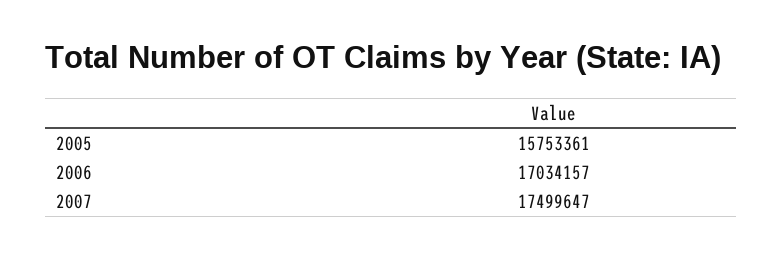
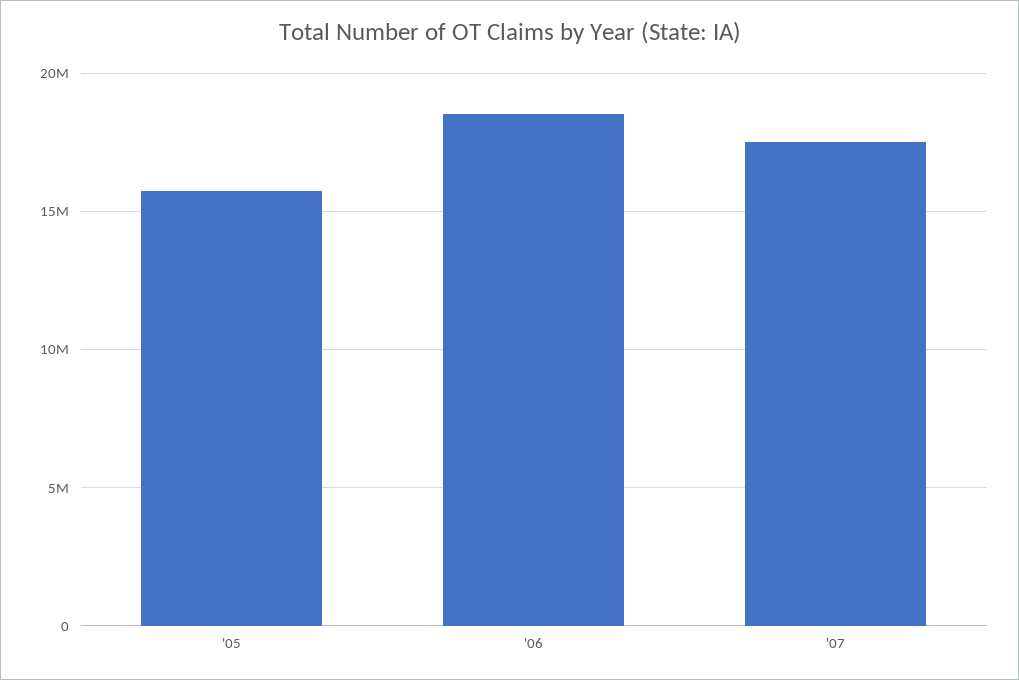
  {
    "2005": 15753361,
-   "2006": 17034157,
+   "2006": 18500000,
    "2007": 17499647
  }

